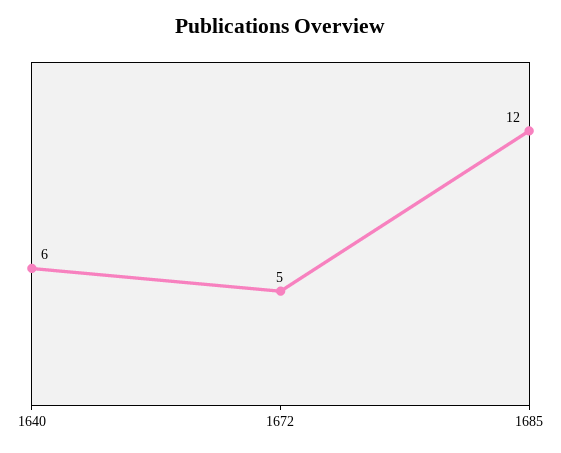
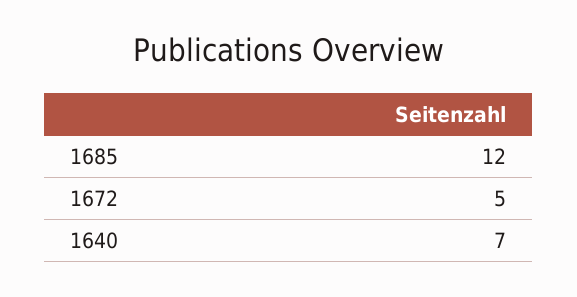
  {
-   "1640": 6,
+   "1640": 7,
    "1672": 5,
    "1685": 12
  }

